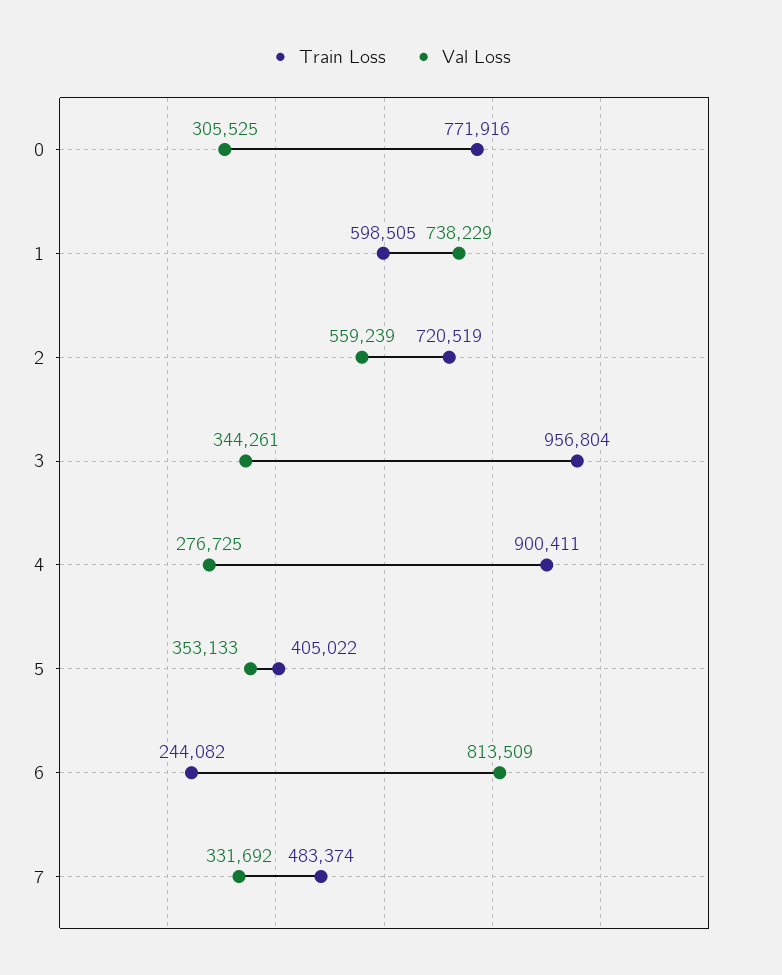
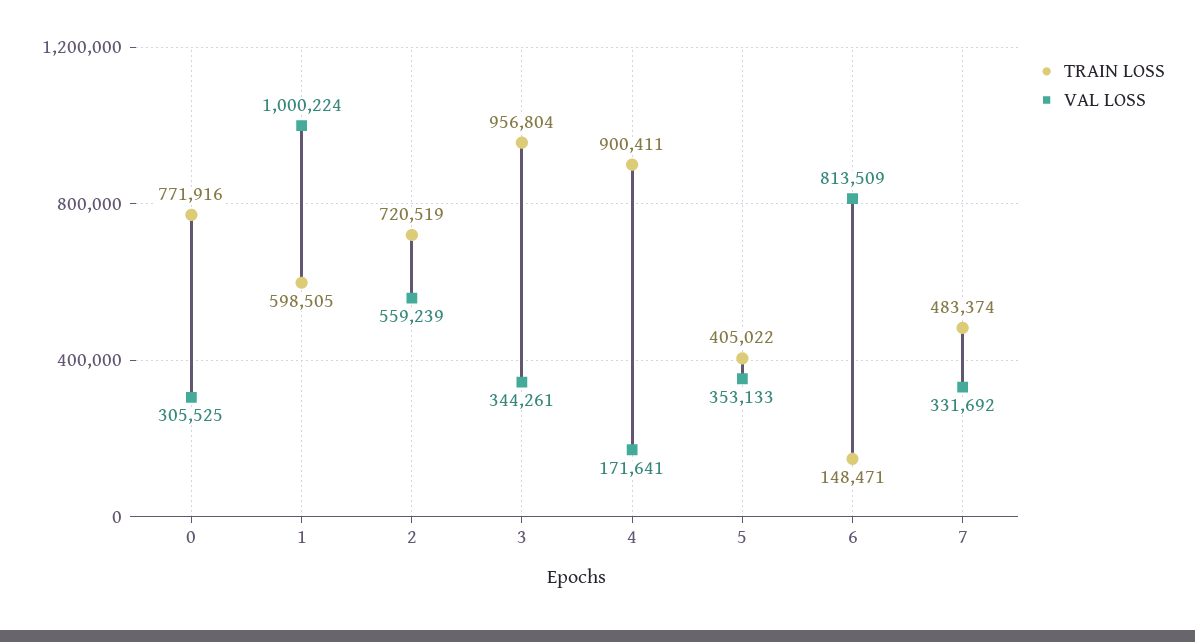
  {
    "Train Loss": {
      "0": 771916,
      "1": 598505,
      "2": 720519,
      "3": 956804,
      "4": 900411,
      "5": 405022,
-     "6": 244082,
+     "6": 148471,
      "7": 483374
    },
    "Val Loss": {
      "0": 305525,
-     "1": 738229,
+     "1": 1000224,
      "2": 559239,
      "3": 344261,
-     "4": 276725,
+     "4": 171641,
      "5": 353133,
      "6": 813509,
      "7": 331692
    }
  }

